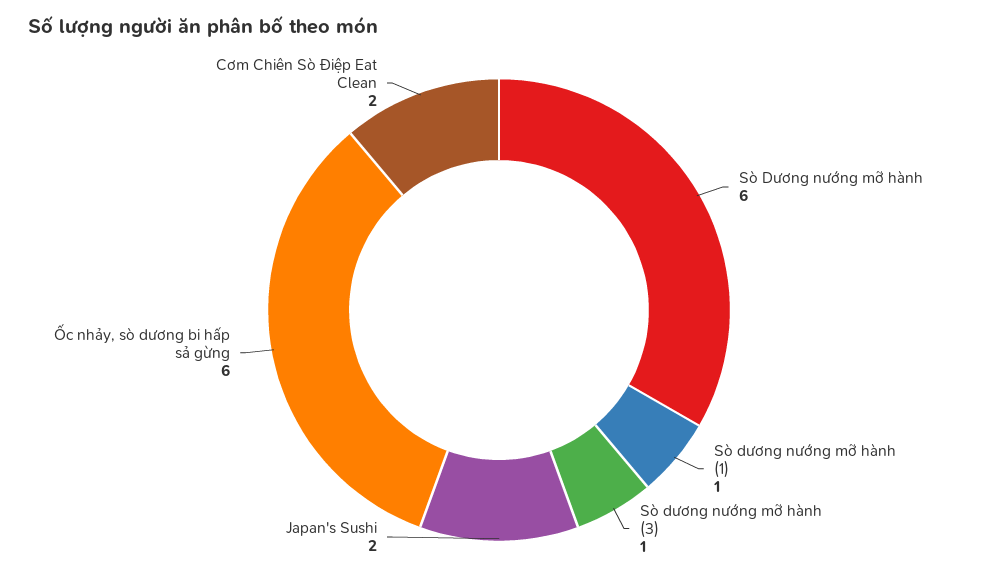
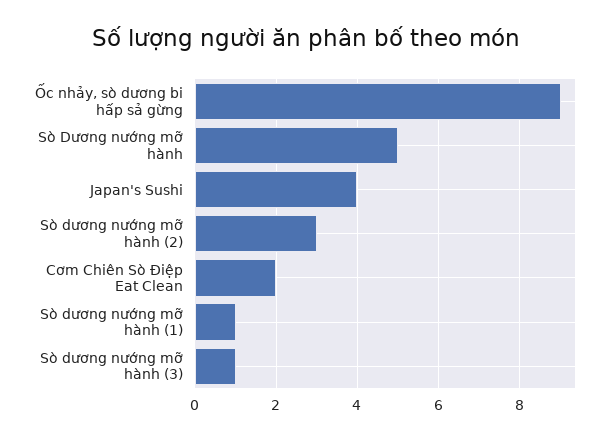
  {
-   "Sò Dương nướng mỡ hành": 6,
+   "Sò Dương nướng mỡ hành": 5,
    "Sò dương nướng mỡ hành (1)": 1,
    "Sò dương nướng mỡ hành (3)": 1,
-   "Japan's Sushi": 2,
+   "Japan's Sushi": 4,
-   "Ốc nhảy, sò dương bi hấp sả gừng": 6,
+   "Ốc nhảy, sò dương bi hấp sả gừng": 9,
-   "Cơm Chiên Sò Điệp Eat Clean": 2
+   "Cơm Chiên Sò Điệp Eat Clean": 2,
+   "Sò dương nướng mỡ hành (2)": 3
  }

